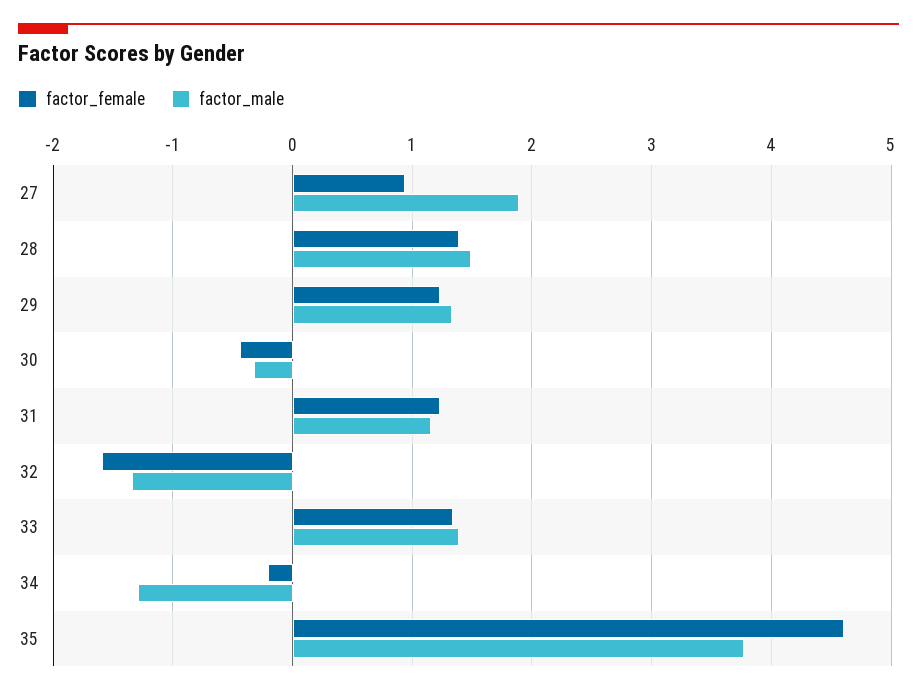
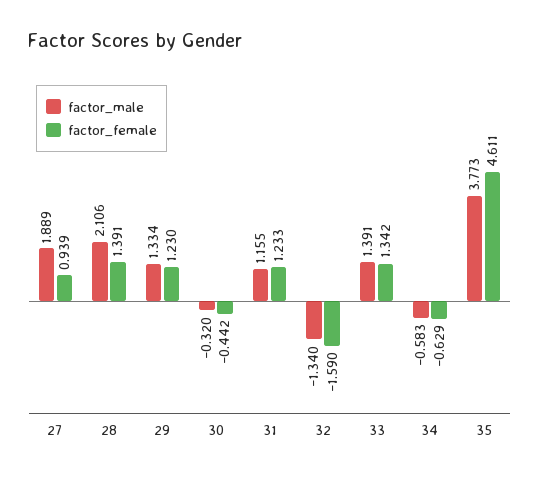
  {
    "factor_female": {
      "27": 0.939,
      "28": 1.391,
      "29": 1.23,
      "30": -0.442,
      "31": 1.233,
      "32": -1.59,
      "33": 1.342,
-     "34": -0.2,
+     "34": -0.629,
      "35": 4.611
    },
    "factor_male": {
      "27": 1.889,
-     "28": 1.5,
+     "28": 2.106,
      "29": 1.334,
      "30": -0.32,
      "31": 1.155,
      "32": -1.34,
      "33": 1.391,
-     "34": -1.3,
+     "34": -0.583,
      "35": 3.773
    }
  }

